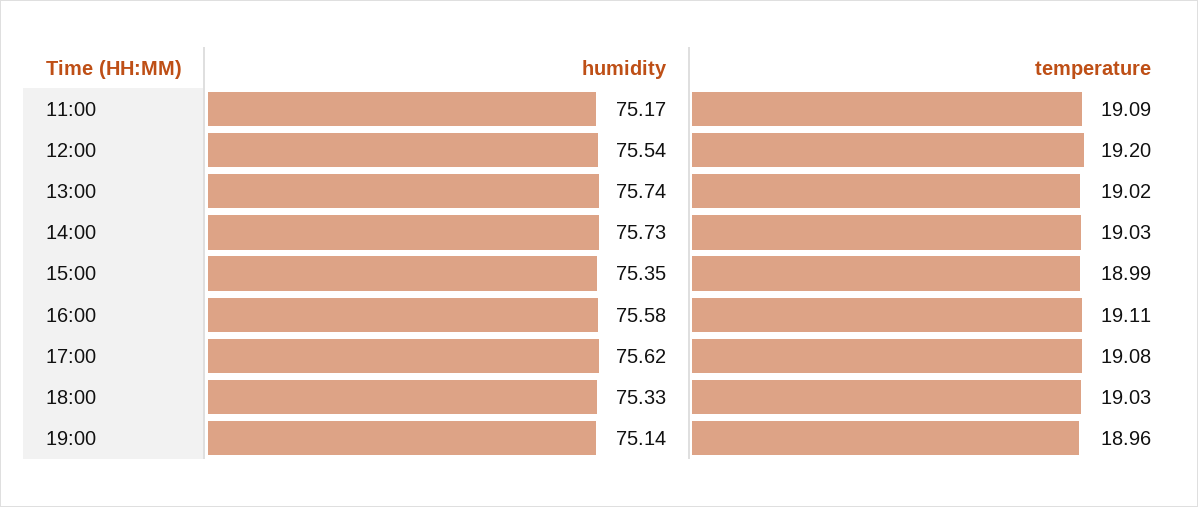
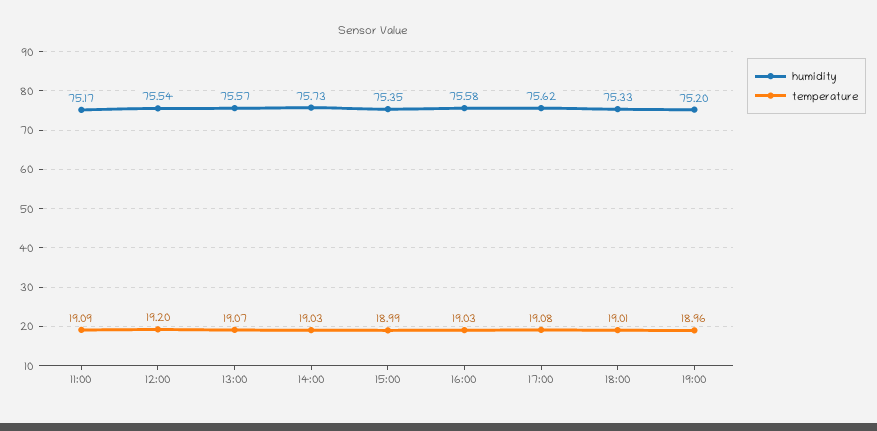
  {
    "humidity": {
      "11:00": 75.17,
      "12:00": 75.54,
-     "13:00": 75.74,
+     "13:00": 75.57,
      "14:00": 75.73,
      "15:00": 75.35,
      "16:00": 75.58,
      "17:00": 75.62,
      "18:00": 75.33,
-     "19:00": 75.14
+     "19:00": 75.2
    },
    "temperature": {
      "11:00": 19.09,
      "12:00": 19.2,
-     "13:00": 19.02,
+     "13:00": 19.07,
      "14:00": 19.03,
      "15:00": 18.99,
-     "16:00": 19.11,
+     "16:00": 19.03,
      "17:00": 19.08,
-     "18:00": 19.03,
+     "18:00": 19.01,
      "19:00": 18.96
    }
  }

